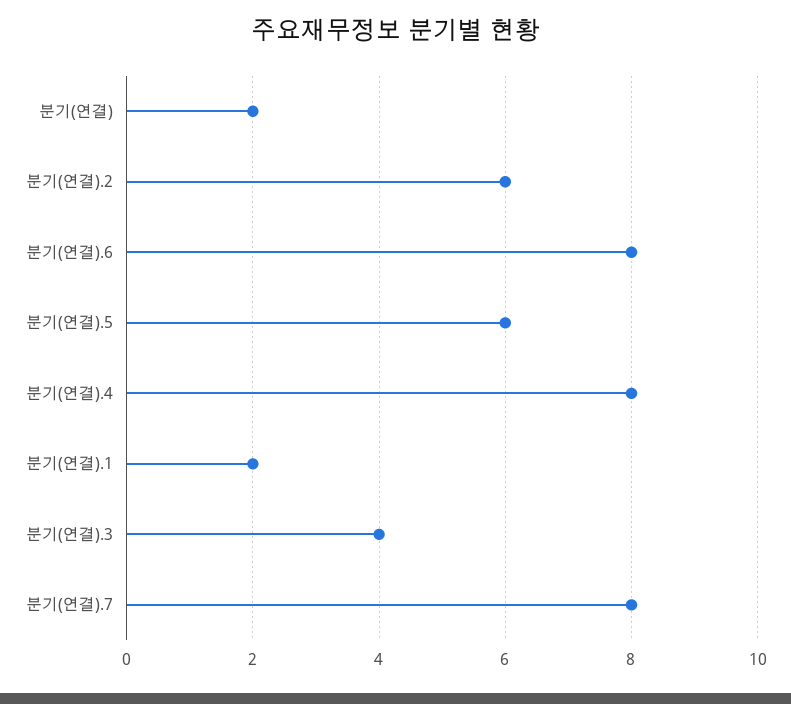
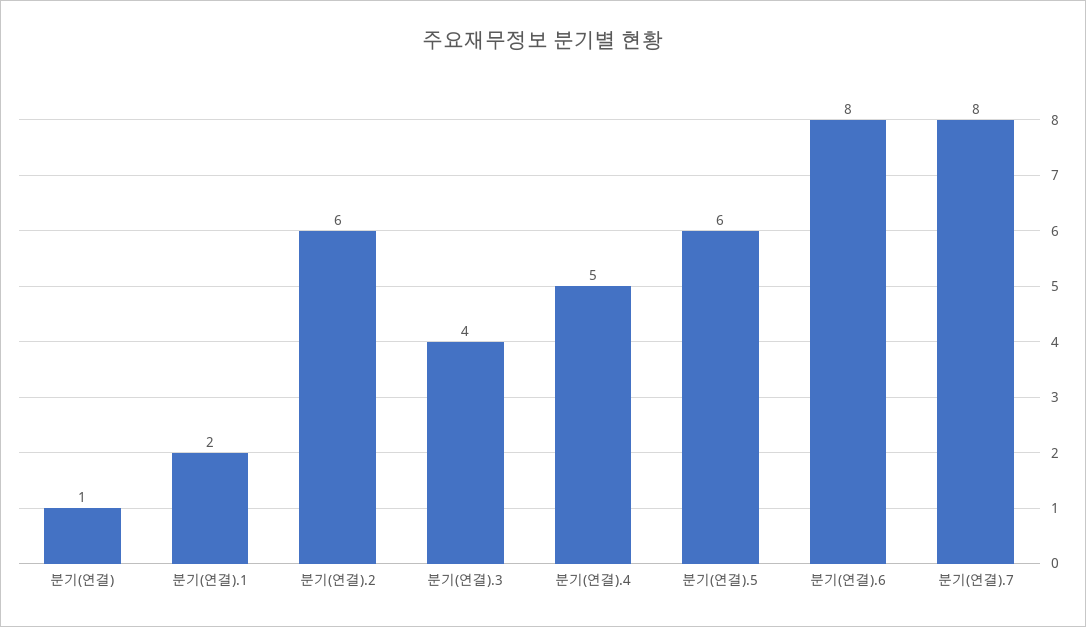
  {
-   "분기(연결)": 2,
+   "분기(연결)": 1,
    "분기(연결).2": 6,
    "분기(연결).6": 8,
    "분기(연결).5": 6,
-   "분기(연결).4": 8,
+   "분기(연결).4": 5,
    "분기(연결).1": 2,
    "분기(연결).3": 4,
    "분기(연결).7": 8
  }

